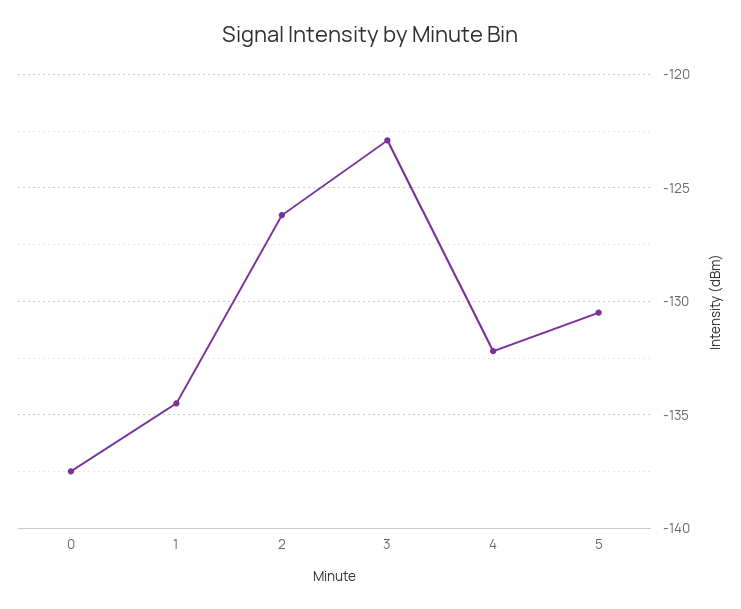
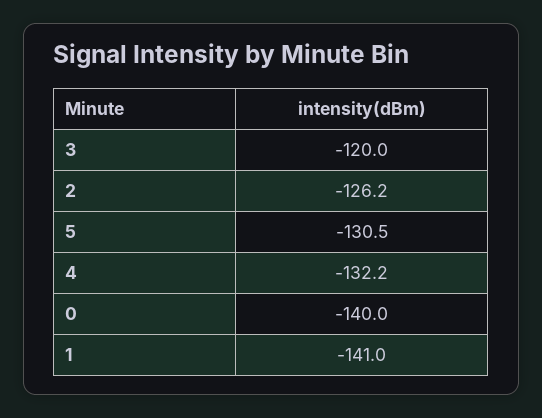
  {
-   "0": -137.5,
+   "0": -140,
-   "1": -134.5,
+   "1": -141,
    "2": -126.2,
-   "3": -123,
+   "3": -120,
    "4": -132.2,
    "5": -130.5
  }

